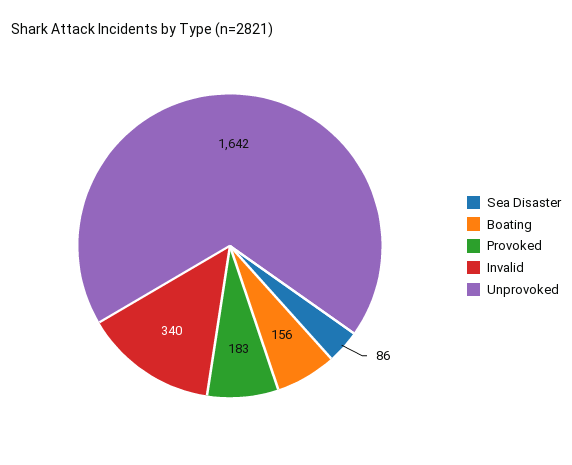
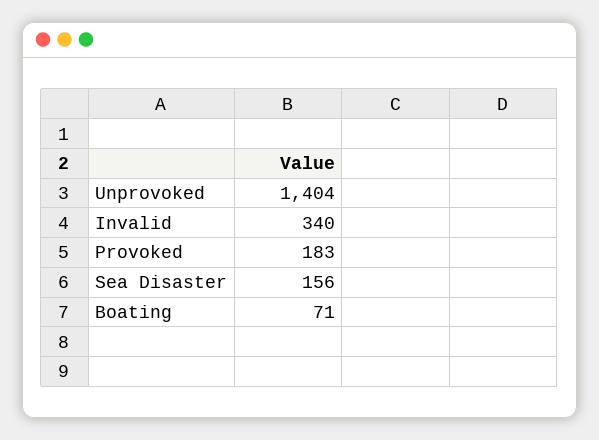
  {
-   "Sea Disaster": 86,
+   "Sea Disaster": 156,
-   "Boating": 156,
+   "Boating": 71,
    "Provoked": 183,
    "Invalid": 340,
-   "Unprovoked": 1642
+   "Unprovoked": 1404
  }

